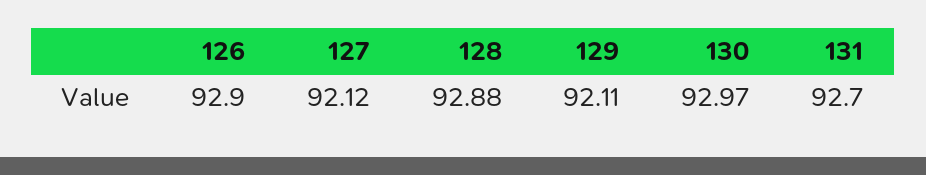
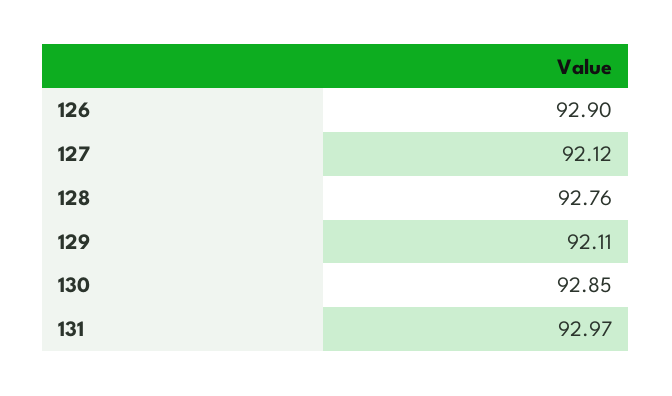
  {
    "126": 92.9,
    "127": 92.12,
-   "128": 92.88,
+   "128": 92.76,
    "129": 92.11,
-   "130": 92.97,
+   "130": 92.85,
-   "131": 92.7
+   "131": 92.97
  }

